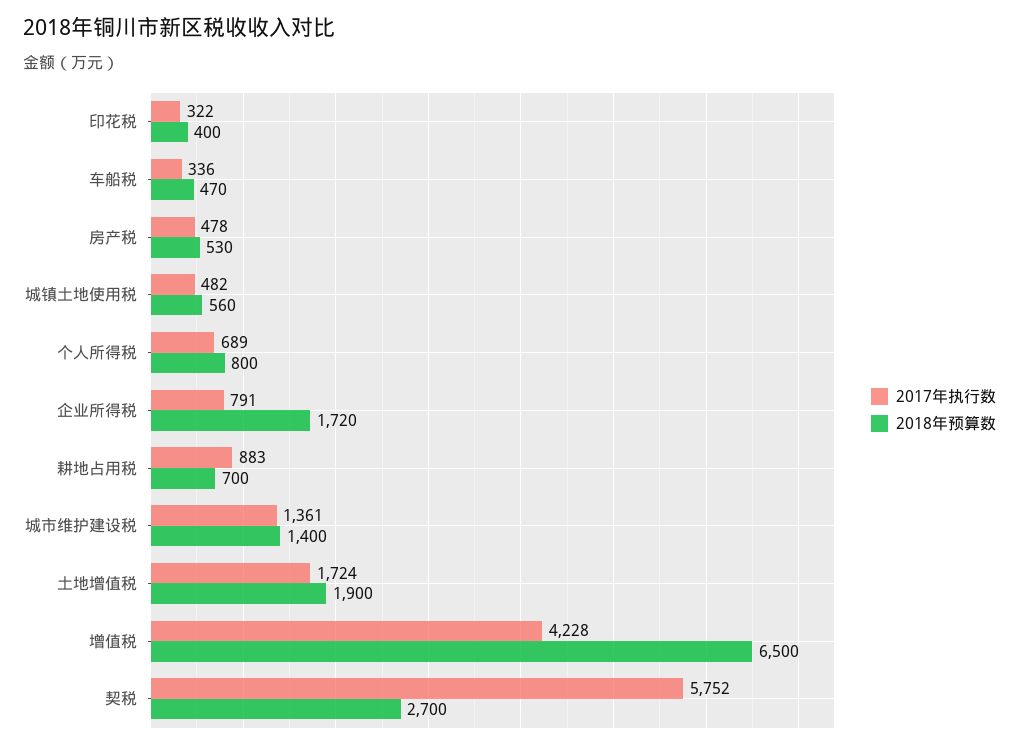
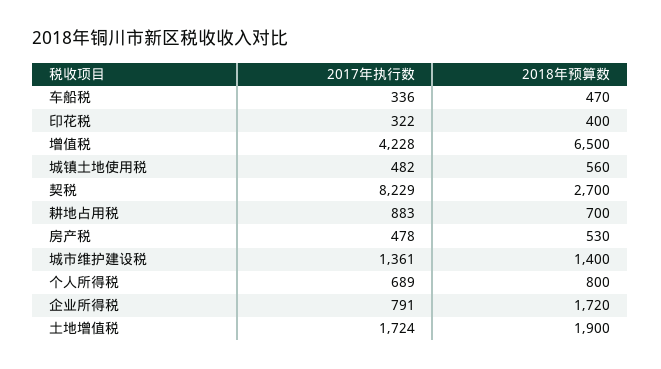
  {
    "2017年执行数": {
      "印花税": 322,
      "车船税": 336,
      "房产税": 478,
      "城镇土地使用税": 482,
      "个人所得税": 689,
      "企业所得税": 791,
      "耕地占用税": 883,
      "城市维护建设税": 1361,
      "土地增值税": 1724,
      "增值税": 4228,
-     "契税": 5752
+     "契税": 8229
    },
    "2018年预算数": {
      "印花税": 400,
      "车船税": 470,
      "房产税": 530,
      "城镇土地使用税": 560,
      "个人所得税": 800,
      "企业所得税": 1720,
      "耕地占用税": 700,
      "城市维护建设税": 1400,
      "土地增值税": 1900,
      "增值税": 6500,
      "契税": 2700
    }
  }

